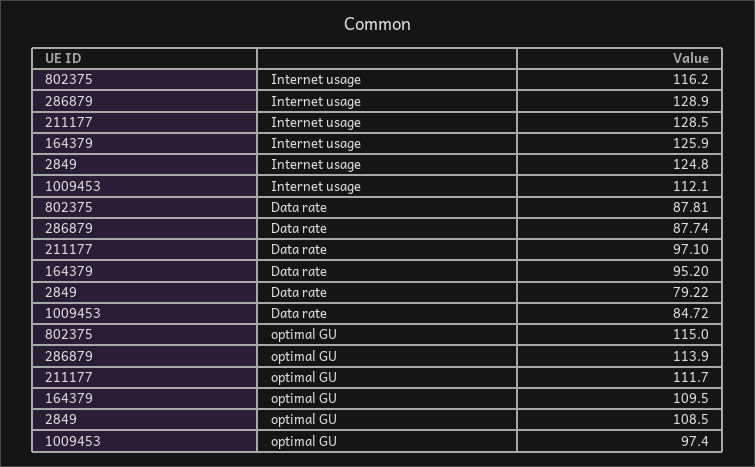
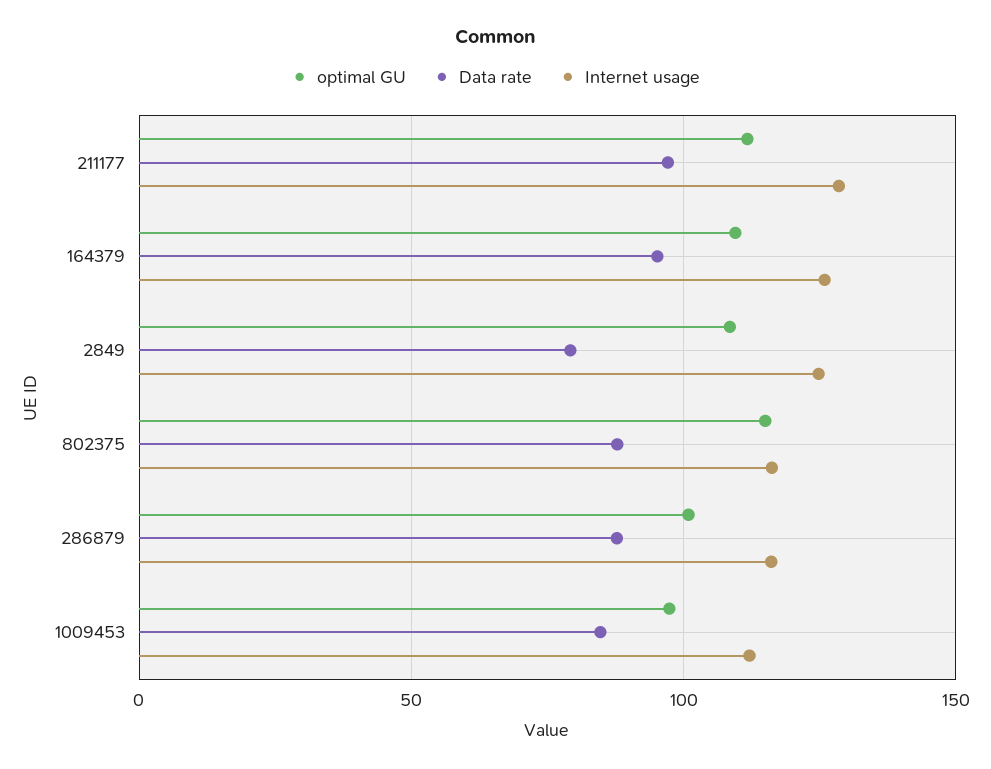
  {
    "Internet usage": {
      "802375": 116.2,
-     "286879": 128.9,
+     "286879": 115,
      "211177": 128.5,
      "164379": 125.9,
      "2849": 124.8,
      "1009453": 112.1
    },
    "Data rate": {
      "802375": 87.81,
      "286879": 87.74,
      "211177": 97.1,
      "164379": 95.2,
      "2849": 79.22,
      "1009453": 84.72
    },
    "optimal GU": {
      "802375": 115,
-     "286879": 113.9,
+     "286879": 100,
      "211177": 111.7,
      "164379": 109.5,
      "2849": 108.5,
      "1009453": 97.4
    }
  }

